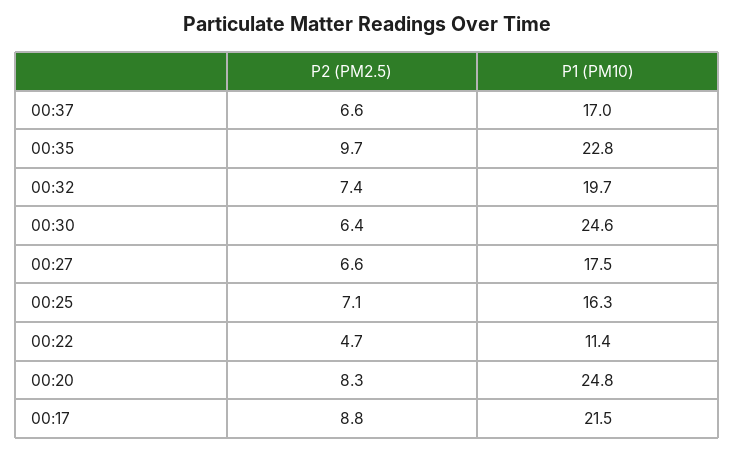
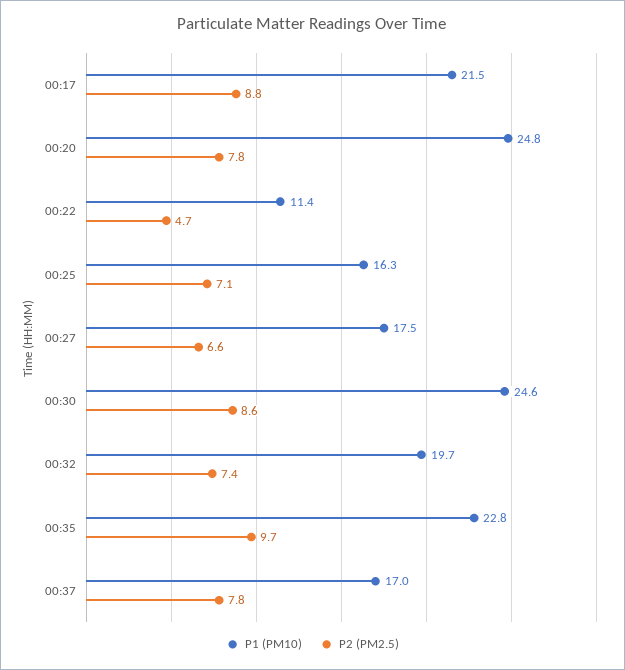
  {
    "P2 (PM2.5)": {
-     "00:37": 6.6,
+     "00:37": 7.8,
      "00:35": 9.7,
      "00:32": 7.4,
-     "00:30": 6.4,
+     "00:30": 8.6,
      "00:27": 6.6,
      "00:25": 7.1,
      "00:22": 4.7,
-     "00:20": 8.3,
+     "00:20": 7.8,
      "00:17": 8.8
    },
    "P1 (PM10)": {
      "00:37": 17,
      "00:35": 22.8,
      "00:32": 19.7,
      "00:30": 24.6,
      "00:27": 17.5,
      "00:25": 16.3,
      "00:22": 11.4,
      "00:20": 24.8,
      "00:17": 21.5
    }
  }

